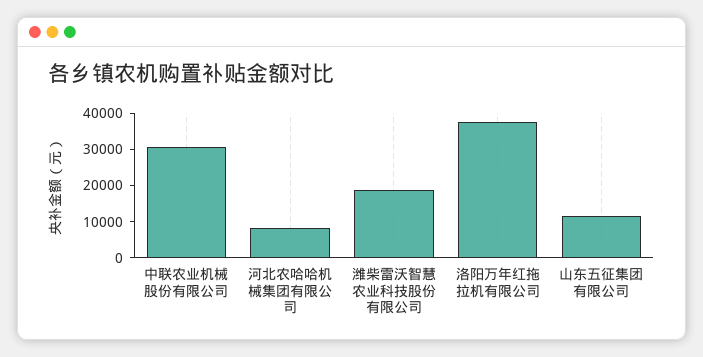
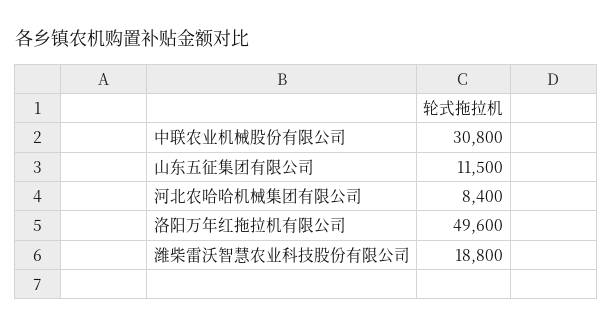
  {
    "中联农业机械股份有限公司": 30800,
    "河北农哈哈机械集团有限公司": 8400,
    "潍柴雷沃智慧农业科技股份有限公司": 18800,
-   "洛阳万年红拖拉机有限公司": 37500,
+   "洛阳万年红拖拉机有限公司": 49600,
    "山东五征集团有限公司": 11500
  }

